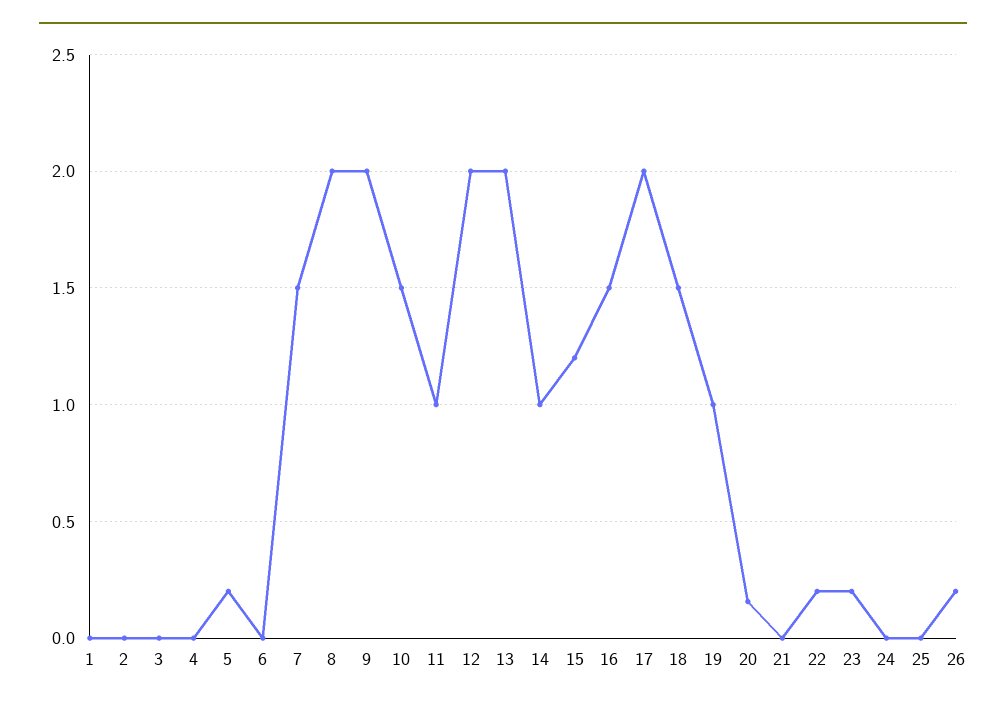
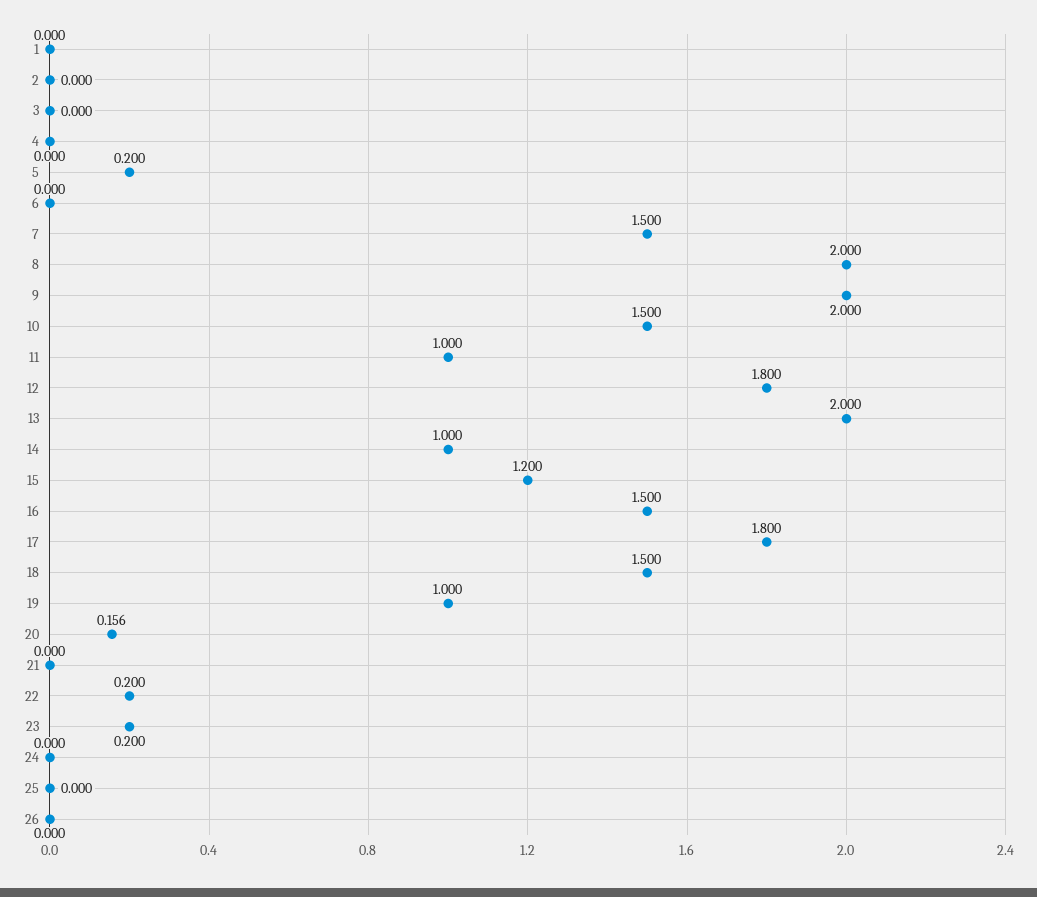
  {
    "1": 0,
    "2": 0,
    "3": 0,
    "4": 0,
    "5": 0.2,
    "6": 0,
    "7": 1.5,
    "8": 2,
    "9": 2,
    "10": 1.5,
    "11": 1,
-   "12": 2,
+   "12": 1.8,
    "13": 2,
    "14": 1,
    "15": 1.2,
    "16": 1.5,
-   "17": 2,
+   "17": 1.8,
    "18": 1.5,
    "19": 1,
    "20": 0.156,
    "21": 0,
    "22": 0.2,
    "23": 0.2,
    "24": 0,
    "25": 0,
-   "26": 0.2
+   "26": 0
  }

